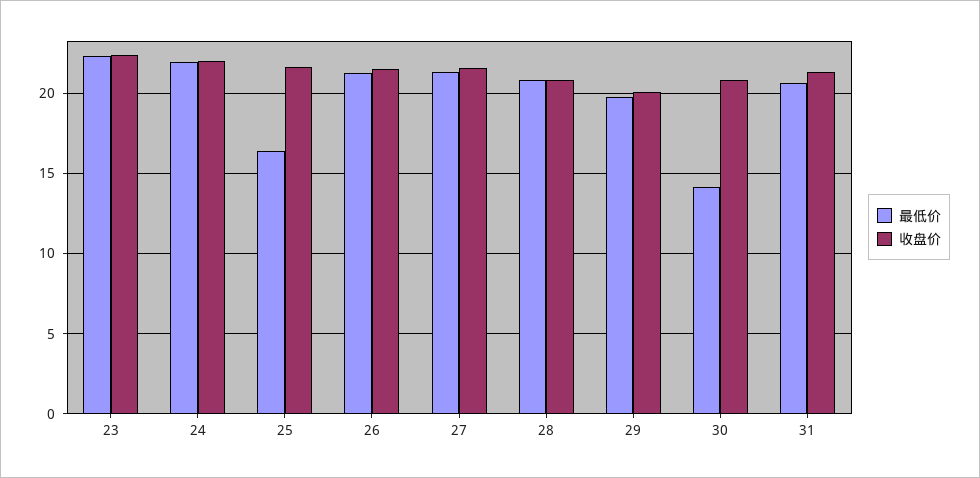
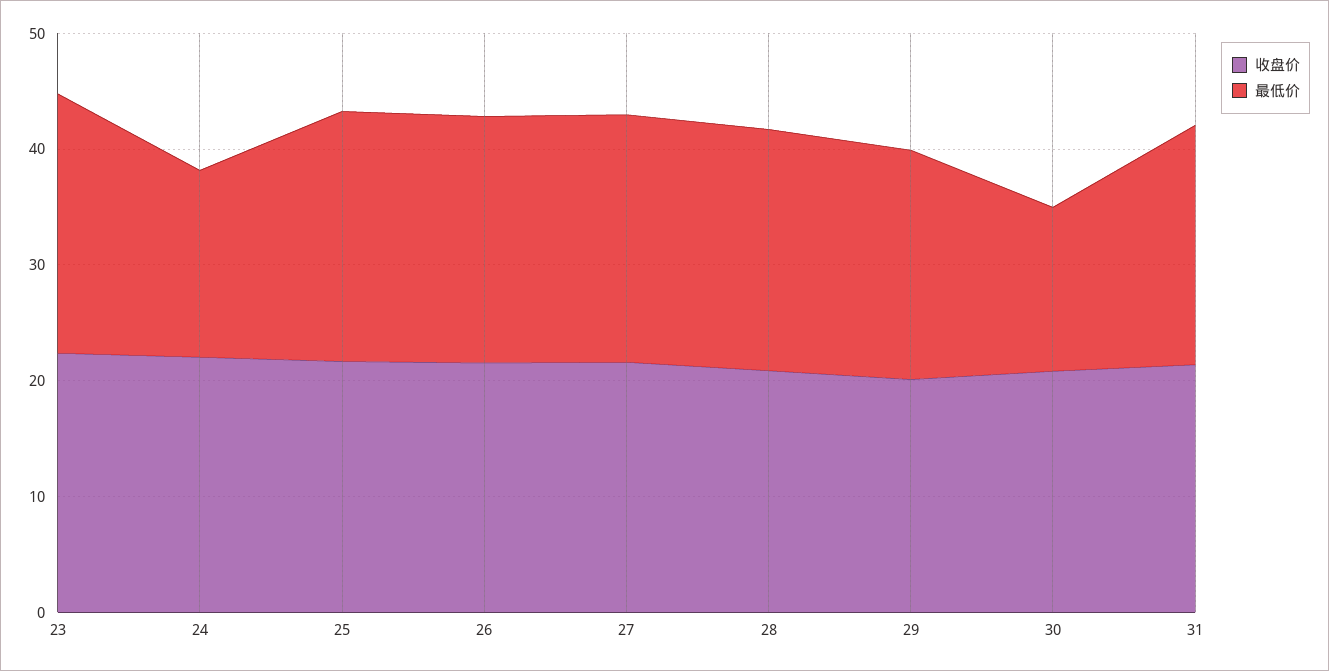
  {
    "最低价": {
      "23": 22.5,
-     "24": 22,
+     "24": 16,
-     "25": 16.5,
+     "25": 22,
      "26": 21.5,
      "27": 21.5,
      "28": 21,
      "29": 20,
      "30": 14,
      "31": 20.5
    },
    "收盘价": {
      "23": 22.5,
      "24": 22,
      "25": 21.5,
      "26": 21.5,
      "27": 21.5,
      "28": 21,
      "29": 20,
      "30": 21,
      "31": 21.5
    }
  }

